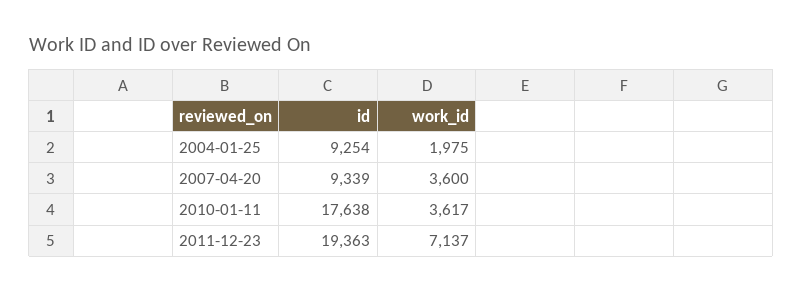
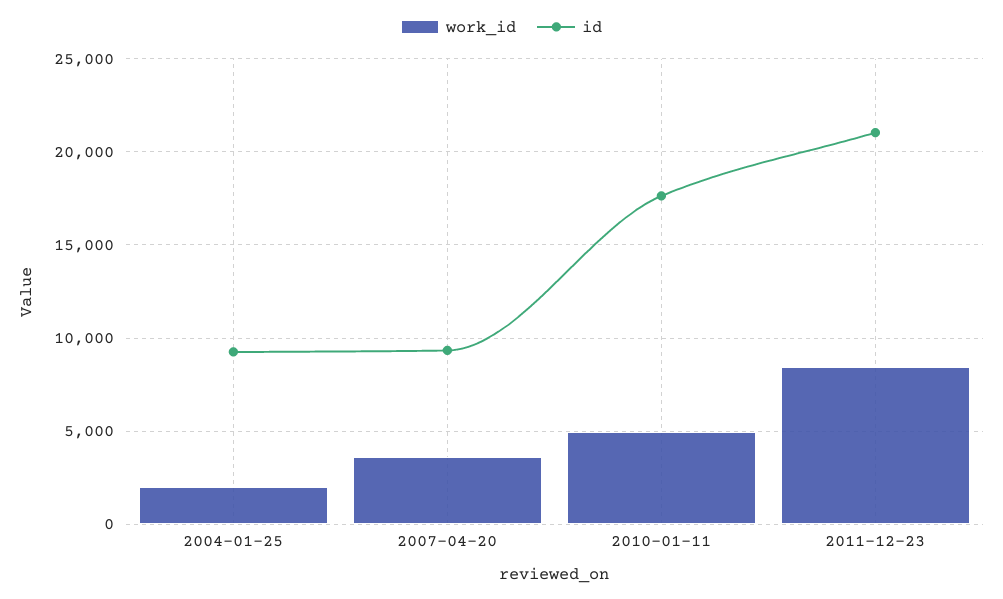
  {
    "id": {
      "2004-01-25": 9254,
      "2007-04-20": 9339,
      "2010-01-11": 17638,
-     "2011-12-23": 19363
+     "2011-12-23": 21000
    },
    "work_id": {
      "2004-01-25": 1975,
      "2007-04-20": 3600,
-     "2010-01-11": 3617,
+     "2010-01-11": 5000,
-     "2011-12-23": 7137
+     "2011-12-23": 8500
    }
  }

